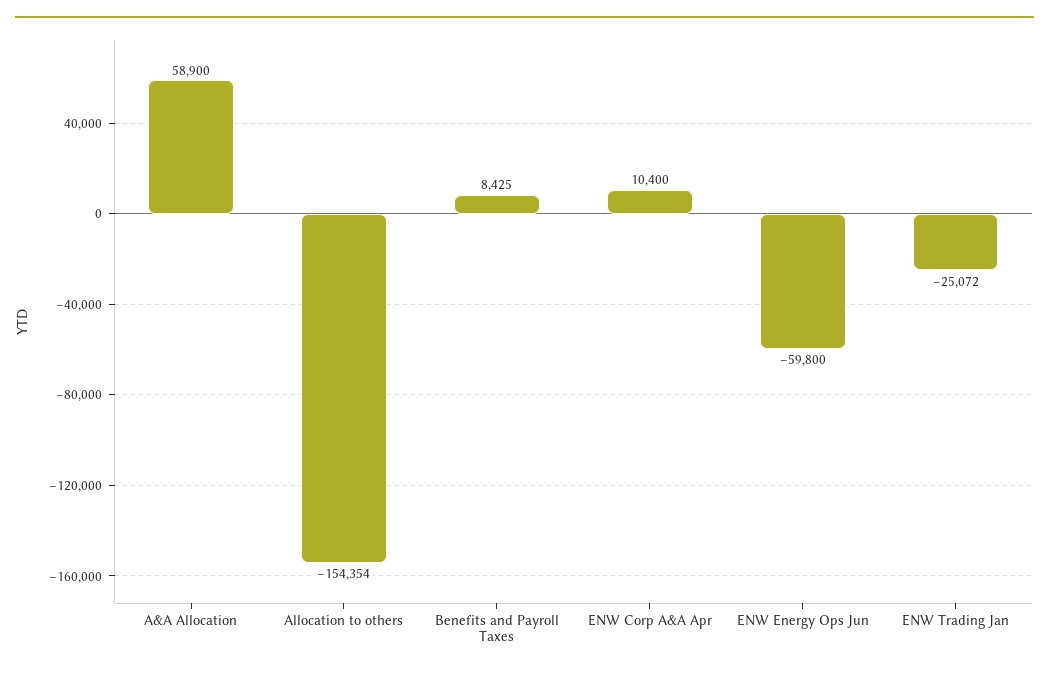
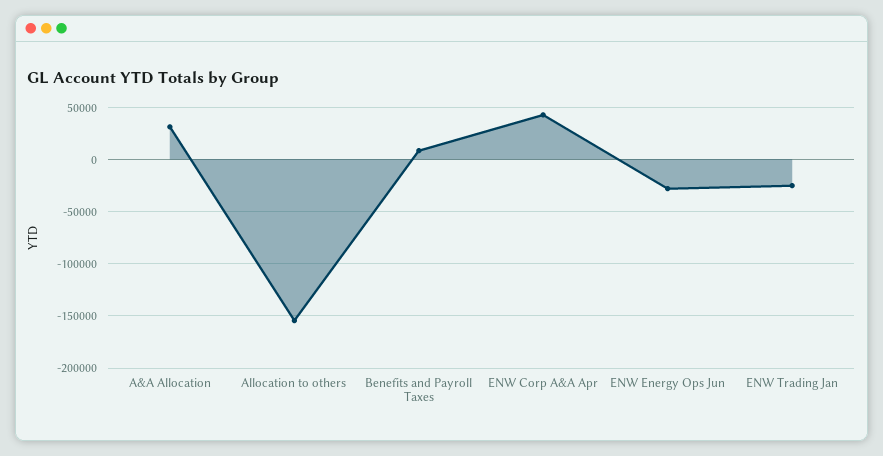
  {
-   "A&A Allocation": 58900,
+   "A&A Allocation": 30000,
    "Allocation to others": -154354,
    "Benefits and Payroll Taxes": 8425,
-   "ENW Corp A&A Apr": 10400,
+   "ENW Corp A&A Apr": 40000,
-   "ENW Energy Ops Jun": -59800,
+   "ENW Energy Ops Jun": -30000,
    "ENW Trading Jan": -25072
  }

